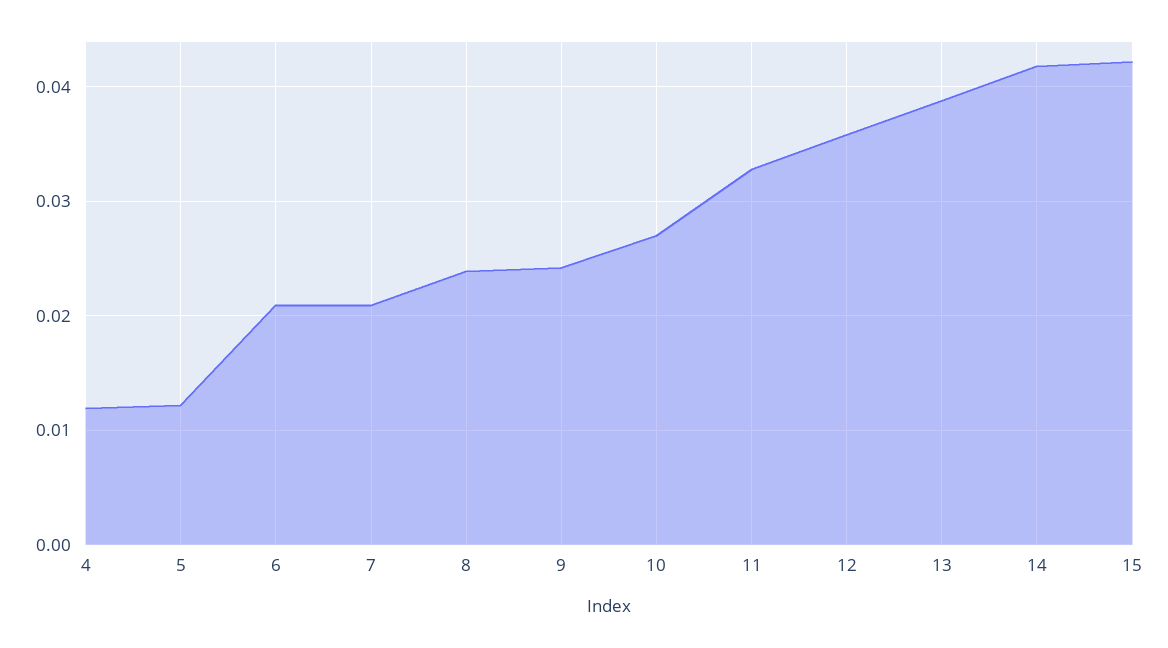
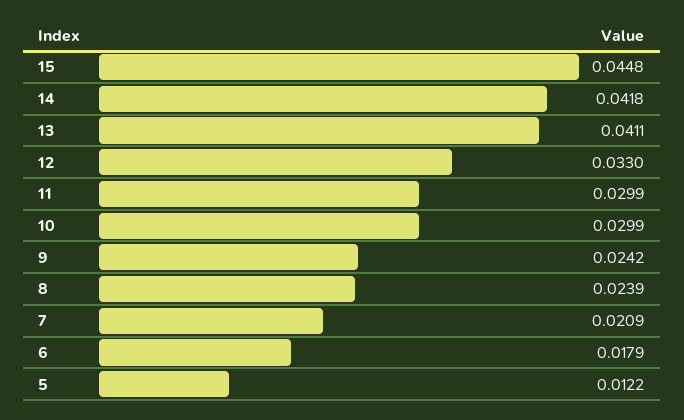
  {
-   "4": 0.012,
    "5": 0.0122,
-   "6": 0.021,
+   "6": 0.0179,
    "7": 0.0209,
    "8": 0.0239,
    "9": 0.0242,
-   "10": 0.027,
+   "10": 0.0299,
-   "11": 0.033,
+   "11": 0.0299,
-   "12": 0.036,
+   "12": 0.033,
-   "13": 0.039,
+   "13": 0.0411,
    "14": 0.0418,
-   "15": 0.042
+   "15": 0.0448
  }

